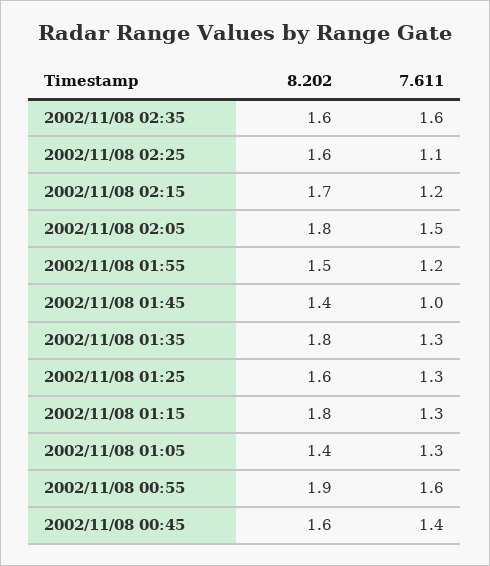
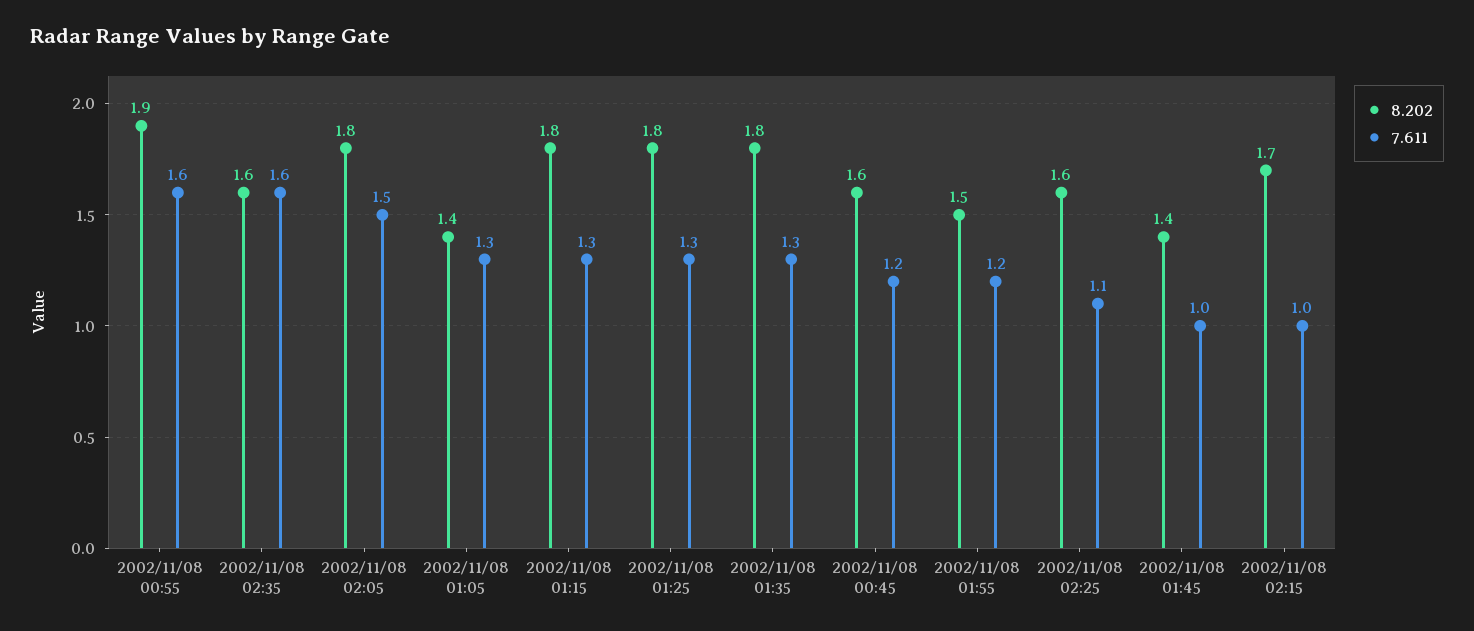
  {
    "8.202": {
      "2002/11/08 02:35": 1.6,
      "2002/11/08 02:25": 1.6,
      "2002/11/08 02:15": 1.7,
      "2002/11/08 02:05": 1.8,
      "2002/11/08 01:55": 1.5,
      "2002/11/08 01:45": 1.4,
      "2002/11/08 01:35": 1.8,
-     "2002/11/08 01:25": 1.6,
+     "2002/11/08 01:25": 1.8,
      "2002/11/08 01:15": 1.8,
      "2002/11/08 01:05": 1.4,
      "2002/11/08 00:55": 1.9,
      "2002/11/08 00:45": 1.6
    },
    "7.611": {
      "2002/11/08 02:35": 1.6,
      "2002/11/08 02:25": 1.1,
-     "2002/11/08 02:15": 1.2,
+     "2002/11/08 02:15": 1,
      "2002/11/08 02:05": 1.5,
      "2002/11/08 01:55": 1.2,
      "2002/11/08 01:45": 1,
      "2002/11/08 01:35": 1.3,
      "2002/11/08 01:25": 1.3,
      "2002/11/08 01:15": 1.3,
      "2002/11/08 01:05": 1.3,
      "2002/11/08 00:55": 1.6,
-     "2002/11/08 00:45": 1.4
+     "2002/11/08 00:45": 1.2
    }
  }

